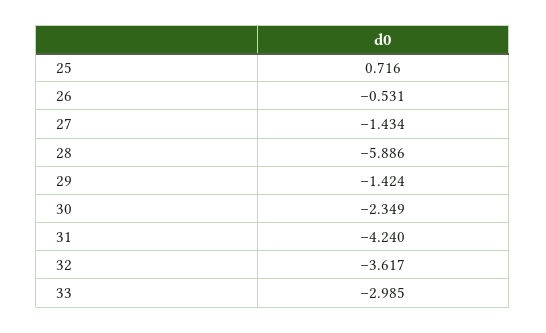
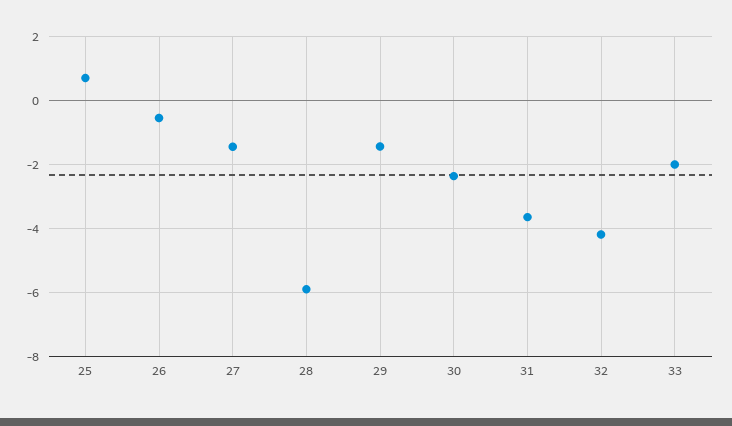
  {
    "25": 0.716,
    "26": -0.531,
    "27": -1.434,
    "28": -5.886,
    "29": -1.424,
    "30": -2.349,
-   "31": -4.24,
+   "31": -3.6,
-   "32": -3.617,
+   "32": -4.2,
-   "33": -2.985
+   "33": -2
  }

